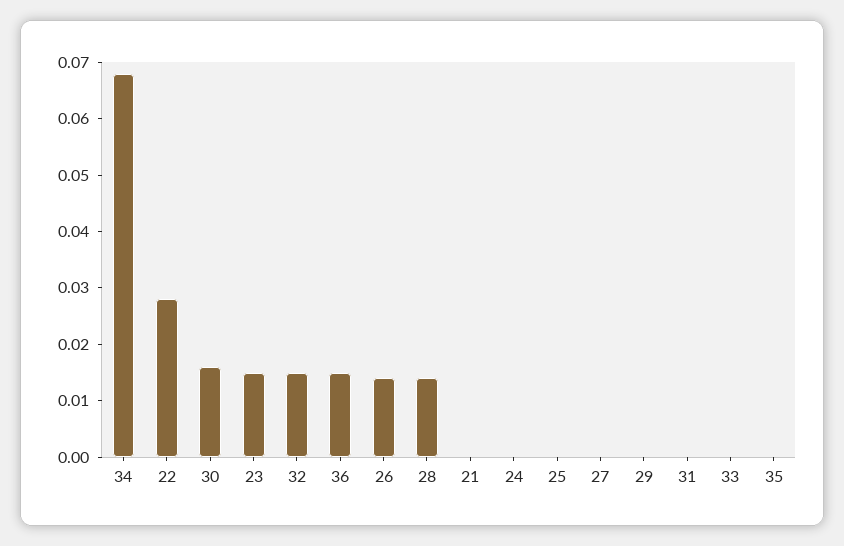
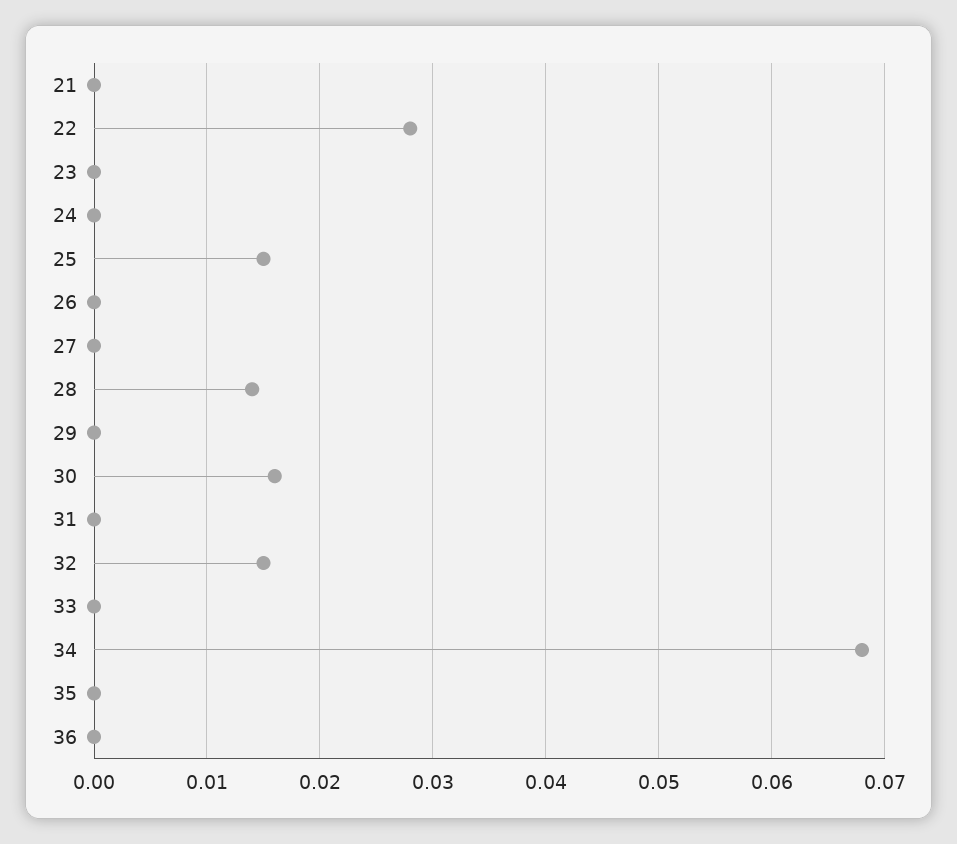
  {
    "34": 0.068,
    "22": 0.028,
    "30": 0.016,
-   "23": 0.015,
+   "23": 0,
    "32": 0.015,
-   "36": 0.015,
+   "36": 0,
-   "26": 0.015,
+   "26": 0,
    "28": 0.014,
    "21": 0,
    "24": 0,
-   "25": 0,
+   "25": 0.015,
    "27": 0,
    "29": 0,
    "31": 0,
    "33": 0,
    "35": 0
  }

